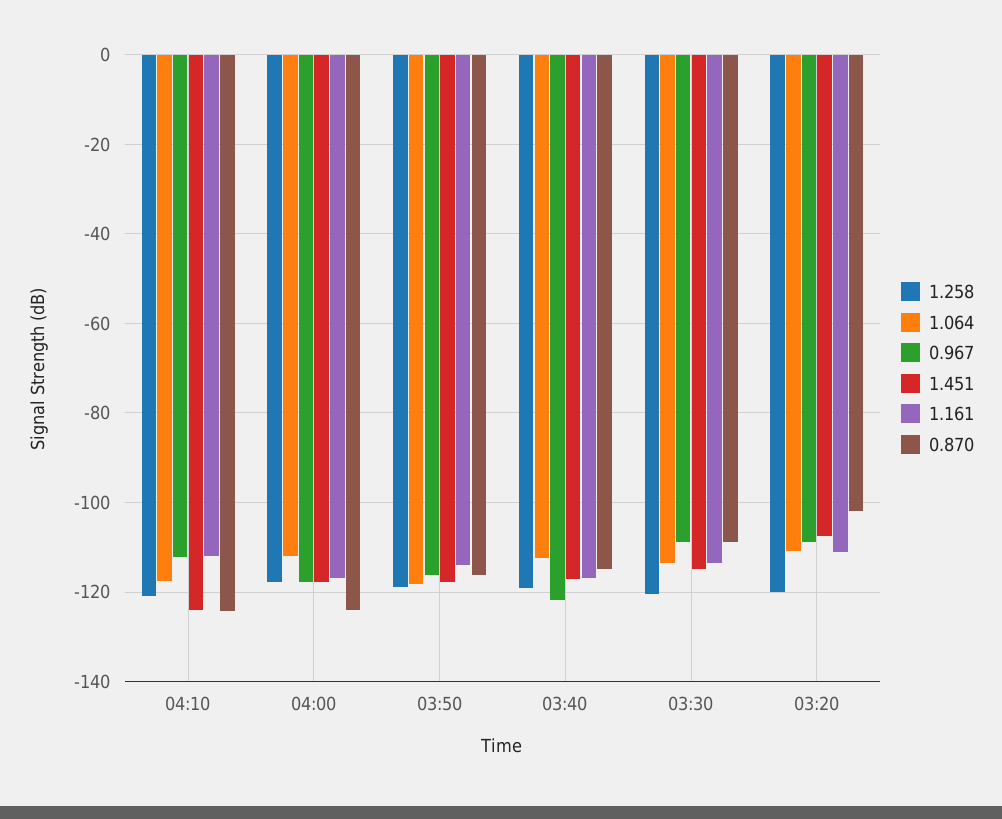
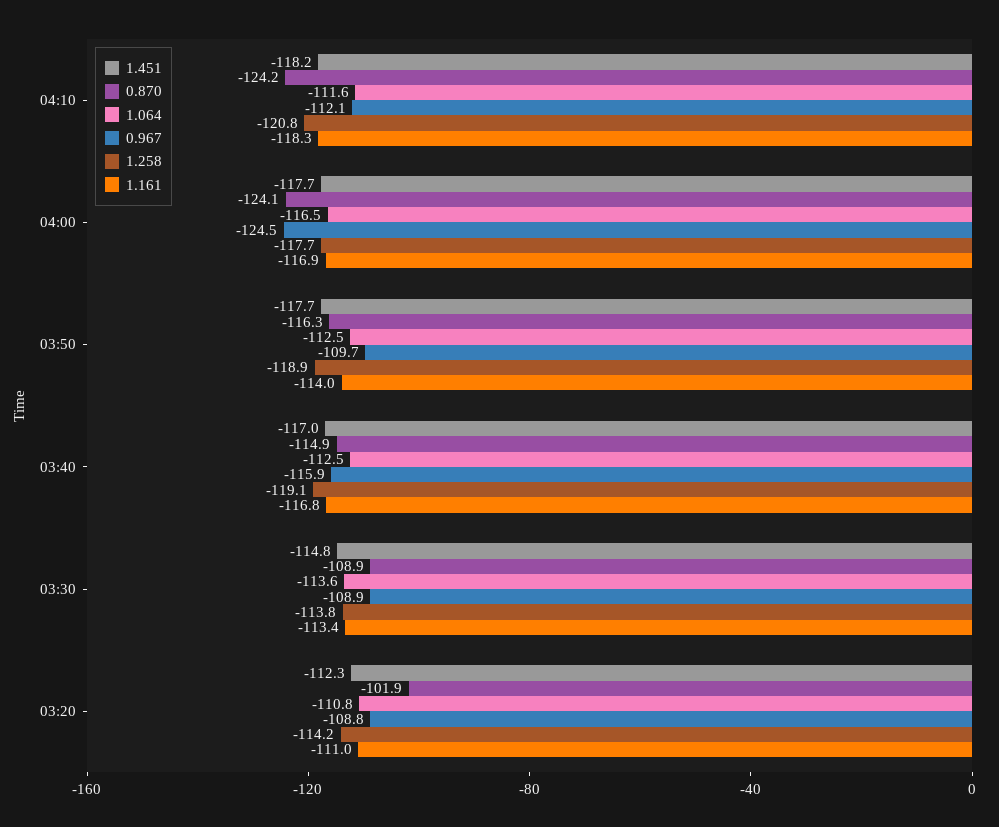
  {
    "1.258": {
      "04:10": -120.8,
      "04:00": -117.7,
      "03:50": -118.9,
      "03:40": -119.1,
-     "03:30": -120,
+     "03:30": -113.8,
-     "03:20": -120
+     "03:20": -114.2
    },
    "1.064": {
-     "04:10": -118,
+     "04:10": -111.6,
-     "04:00": -112,
+     "04:00": -116.5,
-     "03:50": -118,
+     "03:50": -112.5,
      "03:40": -112.5,
      "03:30": -113.6,
      "03:20": -110.8
    },
    "0.967": {
      "04:10": -112.1,
-     "04:00": -118,
+     "04:00": -124.5,
-     "03:50": -116,
+     "03:50": -109.7,
-     "03:40": -122,
+     "03:40": -115.9,
      "03:30": -108.9,
      "03:20": -108.8
    },
    "1.451": {
-     "04:10": -124,
+     "04:10": -118.2,
      "04:00": -117.7,
      "03:50": -117.7,
      "03:40": -117,
      "03:30": -114.8,
-     "03:20": -108
+     "03:20": -112.3
    },
    "1.161": {
-     "04:10": -112,
+     "04:10": -118.3,
      "04:00": -116.9,
      "03:50": -114,
      "03:40": -116.8,
      "03:30": -113.4,
      "03:20": -111
    },
    "0.870": {
      "04:10": -124.2,
      "04:00": -124.1,
      "03:50": -116.3,
      "03:40": -114.9,
      "03:30": -108.9,
      "03:20": -101.9
    }
  }

